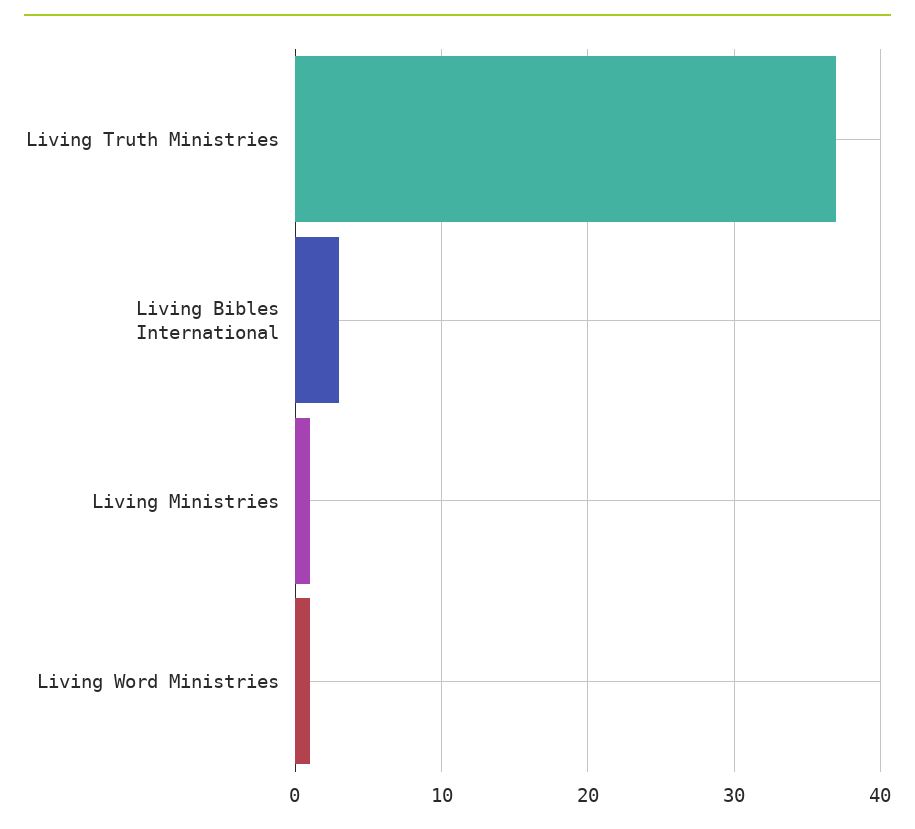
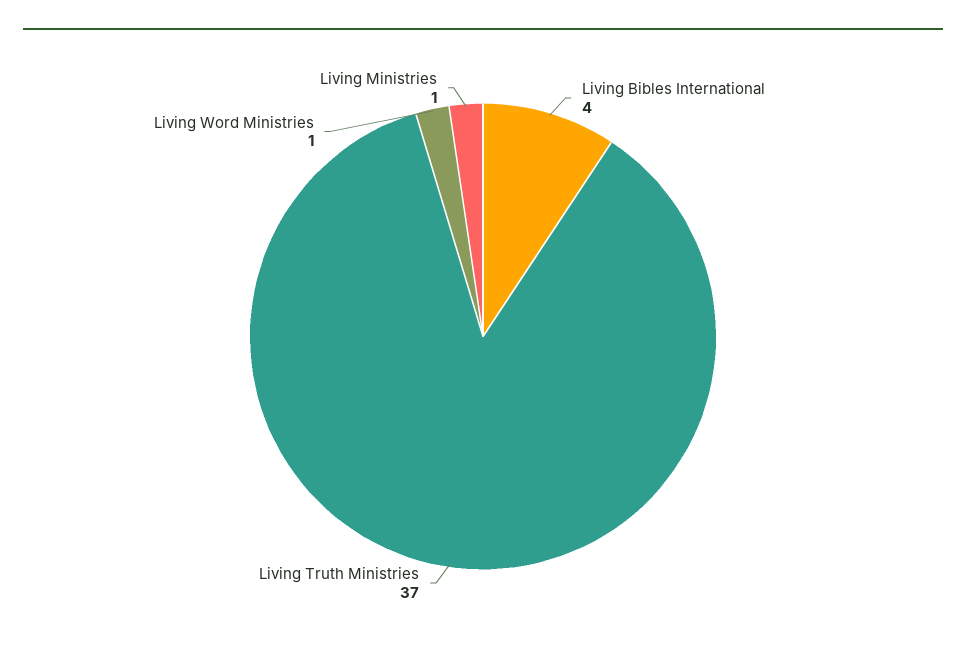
  {
    "Living Truth Ministries": 37,
-   "Living Bibles International": 3,
+   "Living Bibles International": 4,
    "Living Ministries": 1,
    "Living Word Ministries": 1
  }

